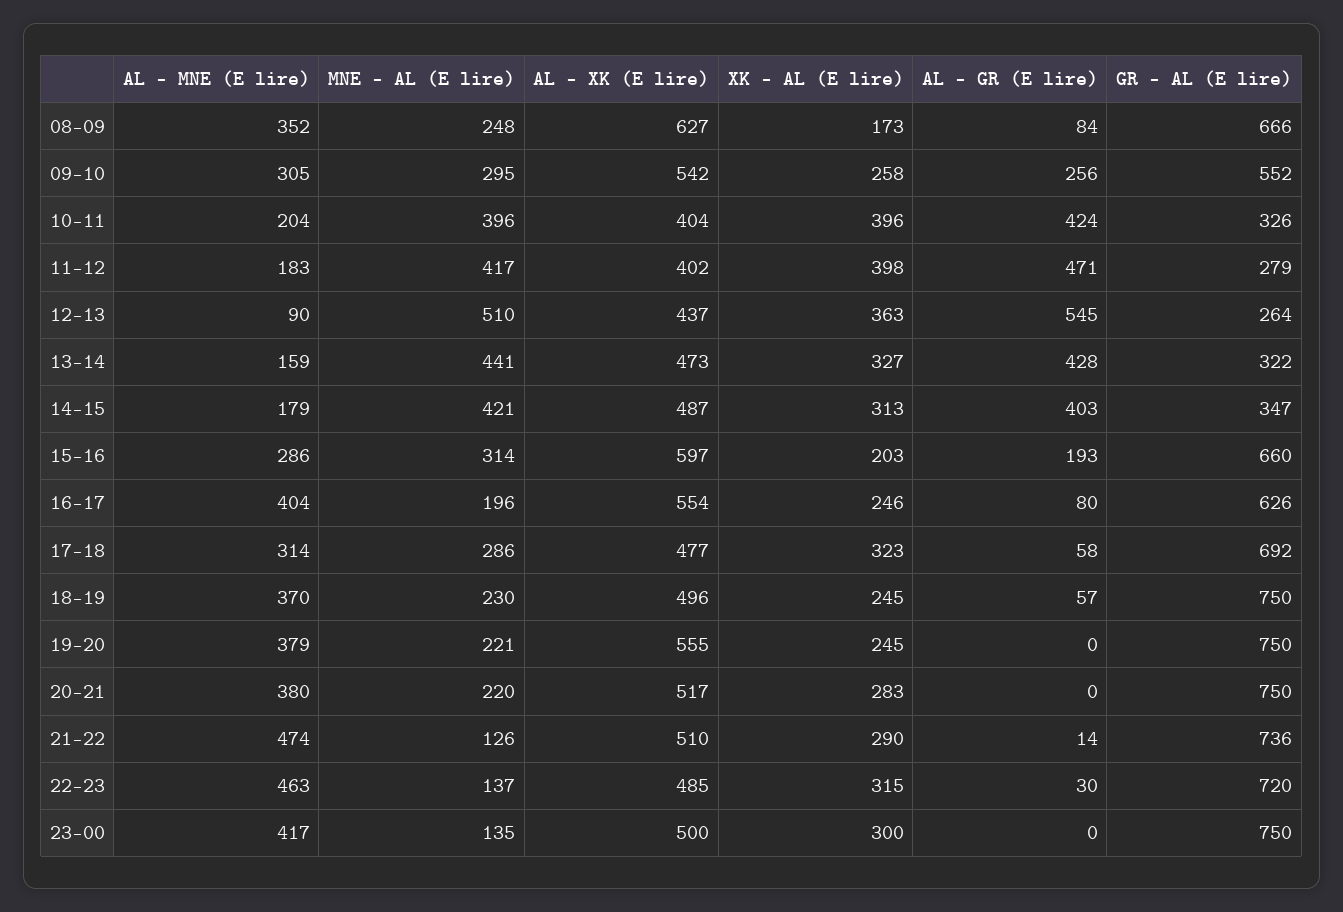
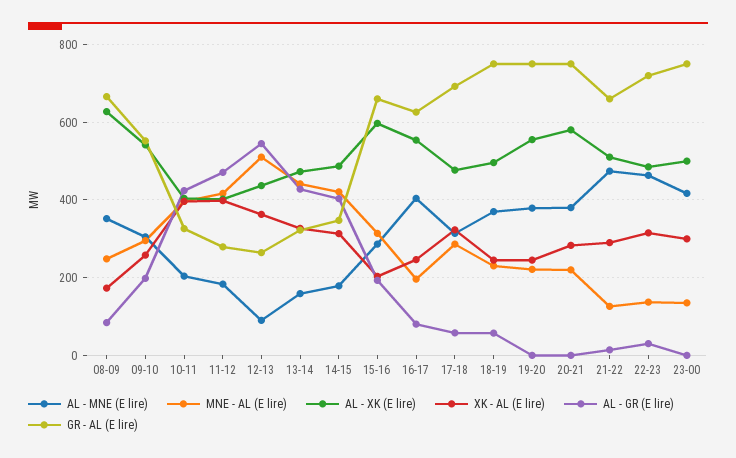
  {
    "AL - MNE (E lire)": {
      "08-09": 352,
      "09-10": 305,
      "10-11": 204,
      "11-12": 183,
      "12-13": 90,
      "13-14": 159,
      "14-15": 179,
      "15-16": 286,
      "16-17": 404,
      "17-18": 314,
      "18-19": 370,
      "19-20": 379,
      "20-21": 380,
      "21-22": 474,
      "22-23": 463,
      "23-00": 417
    },
    "MNE - AL (E lire)": {
      "08-09": 248,
      "09-10": 295,
      "10-11": 396,
      "11-12": 417,
      "12-13": 510,
      "13-14": 441,
      "14-15": 421,
      "15-16": 314,
      "16-17": 196,
      "17-18": 286,
      "18-19": 230,
      "19-20": 221,
      "20-21": 220,
      "21-22": 126,
      "22-23": 137,
      "23-00": 135
    },
    "AL - XK (E lire)": {
      "08-09": 627,
      "09-10": 542,
      "10-11": 404,
      "11-12": 402,
      "12-13": 437,
      "13-14": 473,
      "14-15": 487,
      "15-16": 597,
      "16-17": 554,
      "17-18": 477,
      "18-19": 496,
      "19-20": 555,
-     "20-21": 517,
+     "20-21": 580,
      "21-22": 510,
      "22-23": 485,
      "23-00": 500
    },
    "XK - AL (E lire)": {
      "08-09": 173,
      "09-10": 258,
      "10-11": 396,
      "11-12": 398,
      "12-13": 363,
      "13-14": 327,
      "14-15": 313,
      "15-16": 203,
      "16-17": 246,
      "17-18": 323,
      "18-19": 245,
      "19-20": 245,
      "20-21": 283,
      "21-22": 290,
      "22-23": 315,
      "23-00": 300
    },
    "AL - GR (E lire)": {
      "08-09": 84,
-     "09-10": 256,
+     "09-10": 200,
      "10-11": 424,
      "11-12": 471,
      "12-13": 545,
      "13-14": 428,
      "14-15": 403,
      "15-16": 193,
      "16-17": 80,
      "17-18": 58,
      "18-19": 57,
      "19-20": 0,
      "20-21": 0,
      "21-22": 14,
      "22-23": 30,
      "23-00": 0
    },
    "GR - AL (E lire)": {
      "08-09": 666,
      "09-10": 552,
      "10-11": 326,
      "11-12": 279,
      "12-13": 264,
      "13-14": 322,
      "14-15": 347,
      "15-16": 660,
      "16-17": 626,
      "17-18": 692,
      "18-19": 750,
      "19-20": 750,
      "20-21": 750,
-     "21-22": 736,
+     "21-22": 660,
      "22-23": 720,
      "23-00": 750
    }
  }

